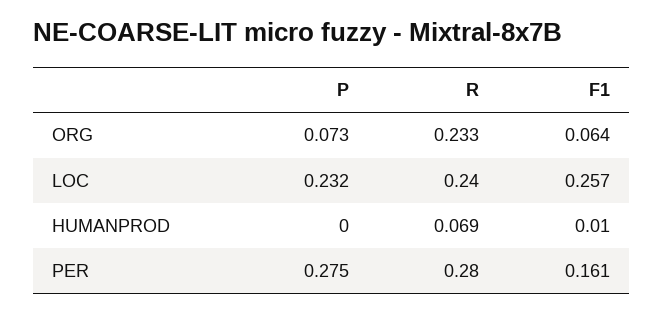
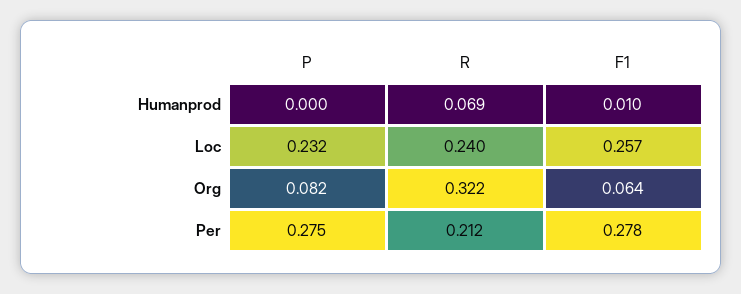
  {
    "P": {
-     "ORG": 0.073,
+     "ORG": 0.082,
      "LOC": 0.232,
      "HUMANPROD": 0,
      "PER": 0.275
    },
    "R": {
-     "ORG": 0.233,
+     "ORG": 0.322,
      "LOC": 0.24,
      "HUMANPROD": 0.069,
-     "PER": 0.28
+     "PER": 0.212
    },
    "F1": {
      "ORG": 0.064,
      "LOC": 0.257,
      "HUMANPROD": 0.01,
-     "PER": 0.161
+     "PER": 0.278
    }
  }

